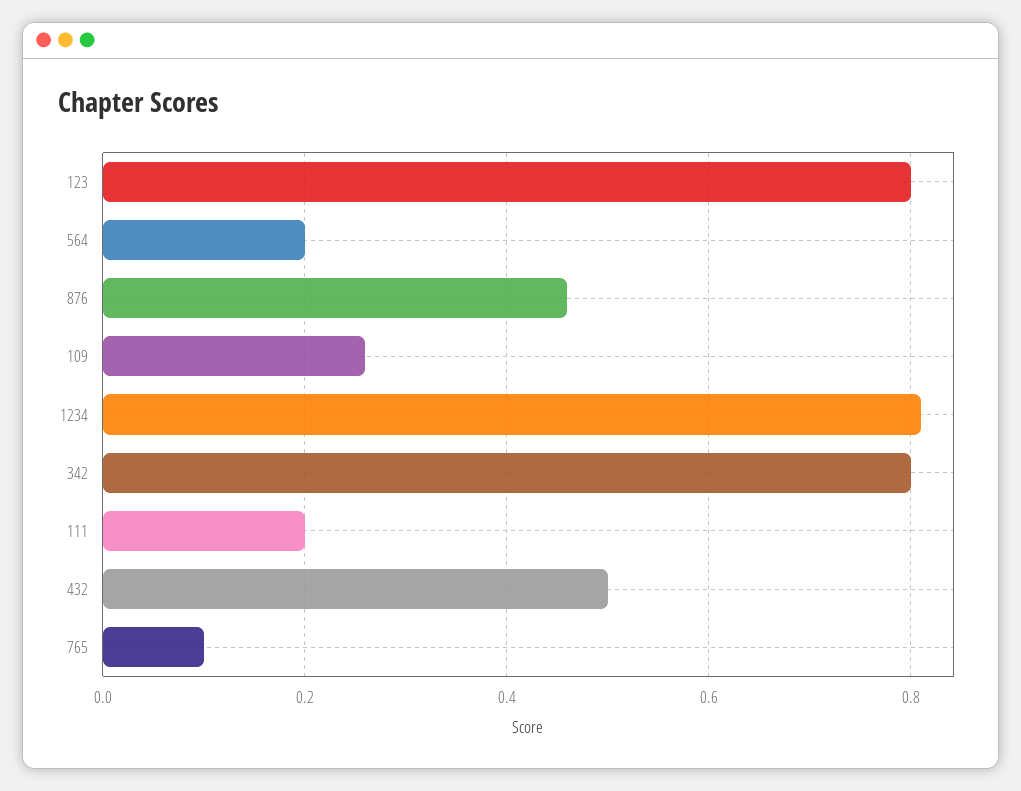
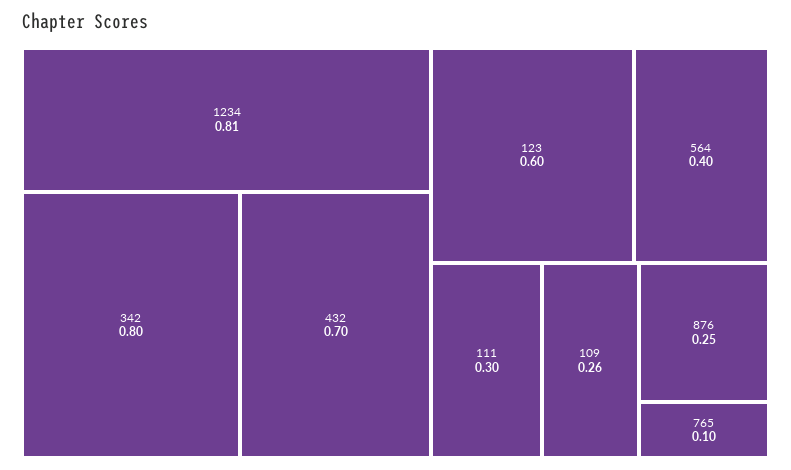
  {
-   "123": 0.8,
+   "123": 0.6,
-   "564": 0.2,
+   "564": 0.4,
-   "876": 0.45,
+   "876": 0.25,
    "109": 0.26,
    "1234": 0.81,
    "342": 0.8,
-   "111": 0.2,
+   "111": 0.3,
-   "432": 0.5,
+   "432": 0.7,
    "765": 0.1
  }

